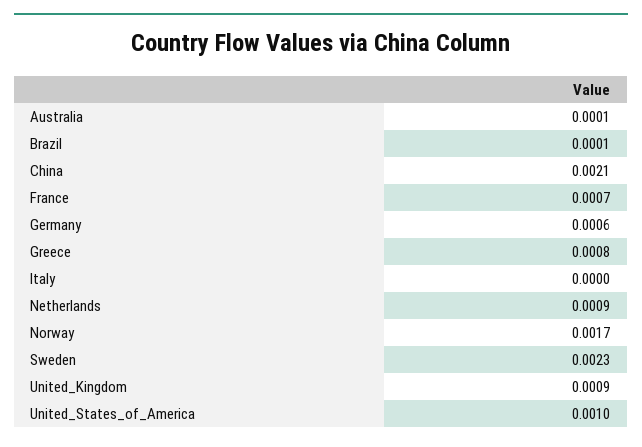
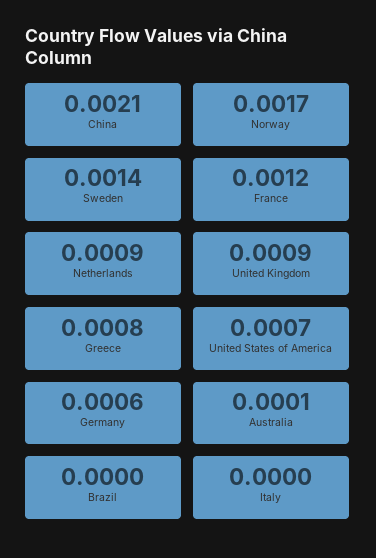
  {
    "Australia": 0.0001,
-   "Brazil": 0.0001,
+   "Brazil": 0,
    "China": 0.0021,
-   "France": 0.0007,
+   "France": 0.0012,
    "Germany": 0.0006,
    "Greece": 0.0008,
    "Italy": 0,
    "Netherlands": 0.0009,
    "Norway": 0.0017,
-   "Sweden": 0.0023,
+   "Sweden": 0.0014,
    "United_Kingdom": 0.0009,
-   "United_States_of_America": 0.001
+   "United_States_of_America": 0.0007
  }

